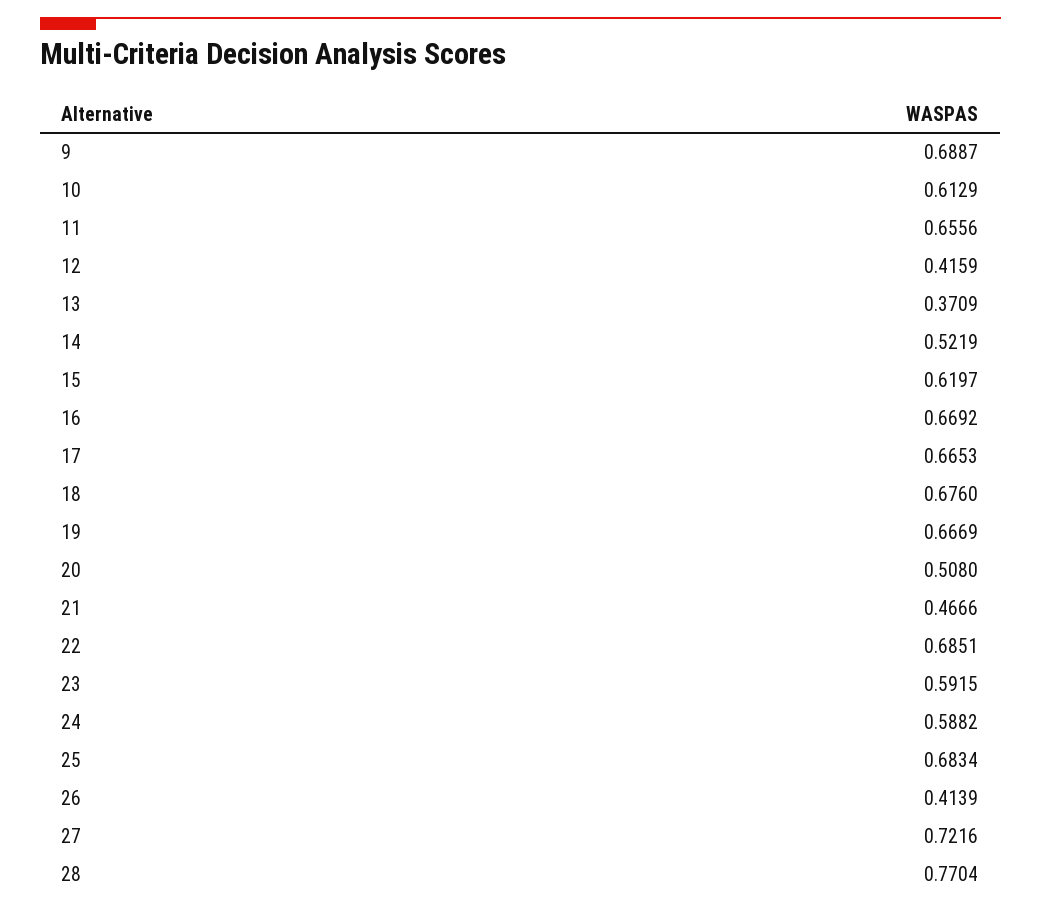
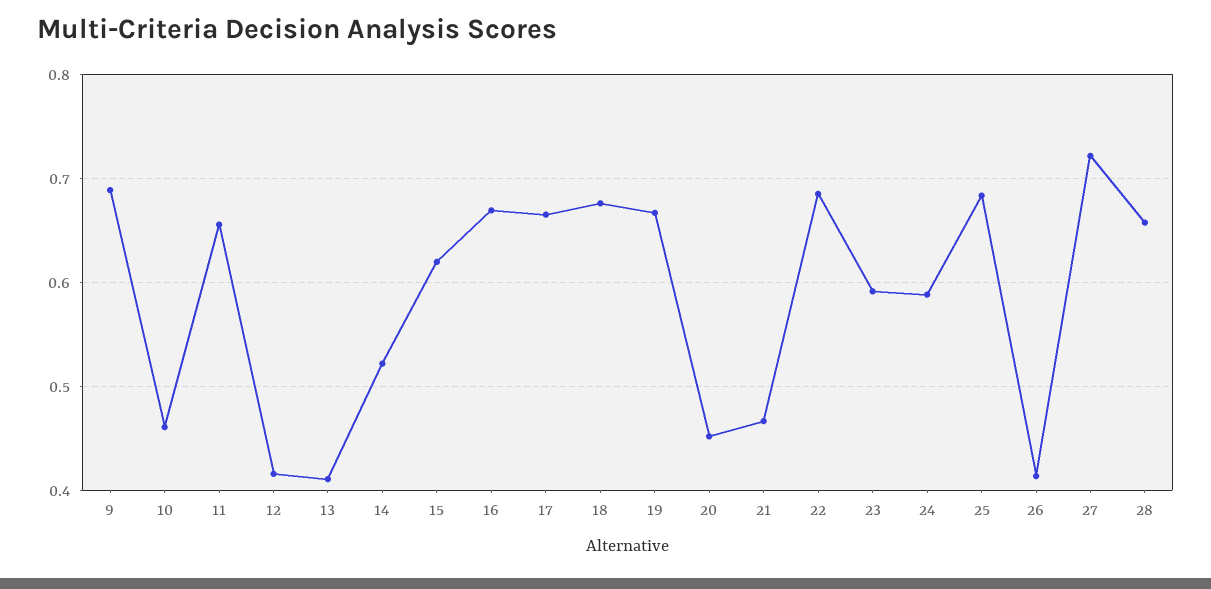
  {
    "9": 0.6887,
-   "10": 0.6129,
+   "10": 0.46,
    "11": 0.6556,
    "12": 0.4159,
-   "13": 0.3709,
+   "13": 0.41,
    "14": 0.5219,
    "15": 0.6197,
    "16": 0.6692,
    "17": 0.6653,
    "18": 0.676,
    "19": 0.6669,
-   "20": 0.508,
+   "20": 0.45,
    "21": 0.4666,
    "22": 0.6851,
    "23": 0.5915,
    "24": 0.5882,
    "25": 0.6834,
    "26": 0.4139,
    "27": 0.7216,
-   "28": 0.7704
+   "28": 0.66
  }

